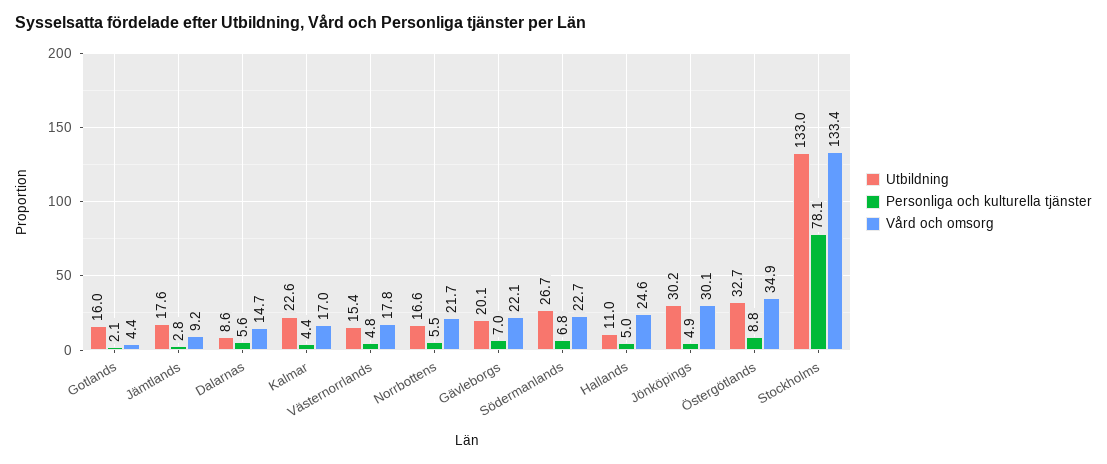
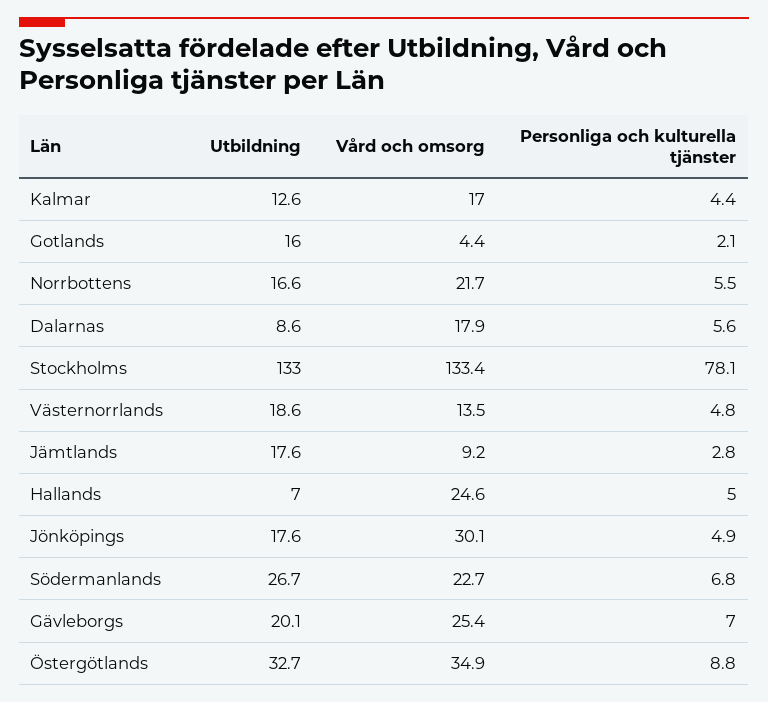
  {
    "Utbildning": {
      "Gotlands": 16,
      "Jämtlands": 17.6,
      "Dalarnas": 8.6,
-     "Kalmar": 22.6,
+     "Kalmar": 12.6,
-     "Västernorrlands": 15.4,
+     "Västernorrlands": 18.6,
      "Norrbottens": 16.6,
      "Gävleborgs": 20.1,
      "Södermanlands": 26.7,
-     "Hallands": 11,
+     "Hallands": 7,
-     "Jönköpings": 30.2,
+     "Jönköpings": 17.6,
      "Östergötlands": 32.7,
      "Stockholms": 133
    },
    "Personliga och kulturella tjänster": {
      "Gotlands": 2.1,
      "Jämtlands": 2.8,
      "Dalarnas": 5.6,
      "Kalmar": 4.4,
      "Västernorrlands": 4.8,
      "Norrbottens": 5.5,
      "Gävleborgs": 7,
      "Södermanlands": 6.8,
      "Hallands": 5,
      "Jönköpings": 4.9,
      "Östergötlands": 8.8,
      "Stockholms": 78.1
    },
    "Vård och omsorg": {
      "Gotlands": 4.4,
      "Jämtlands": 9.2,
-     "Dalarnas": 14.7,
+     "Dalarnas": 17.9,
      "Kalmar": 17,
-     "Västernorrlands": 17.8,
+     "Västernorrlands": 13.5,
      "Norrbottens": 21.7,
-     "Gävleborgs": 22.1,
+     "Gävleborgs": 25.4,
      "Södermanlands": 22.7,
      "Hallands": 24.6,
      "Jönköpings": 30.1,
      "Östergötlands": 34.9,
      "Stockholms": 133.4
    }
  }

